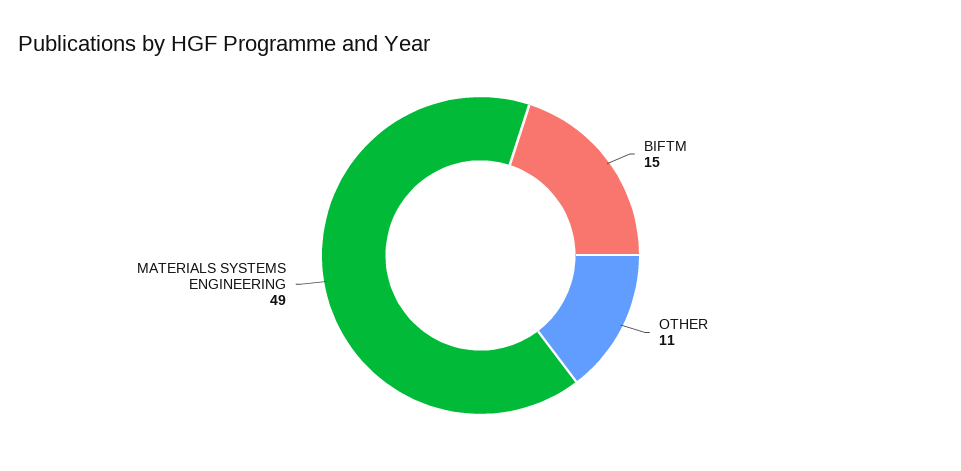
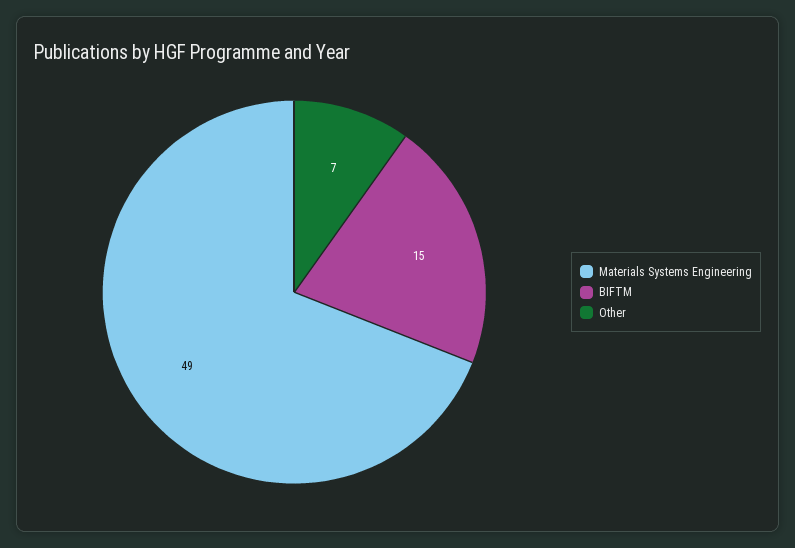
  {
    "BIFTM": 15,
-   "OTHER": 11,
+   "OTHER": 7,
    "MATERIALS SYSTEMS ENGINEERING": 49
  }

